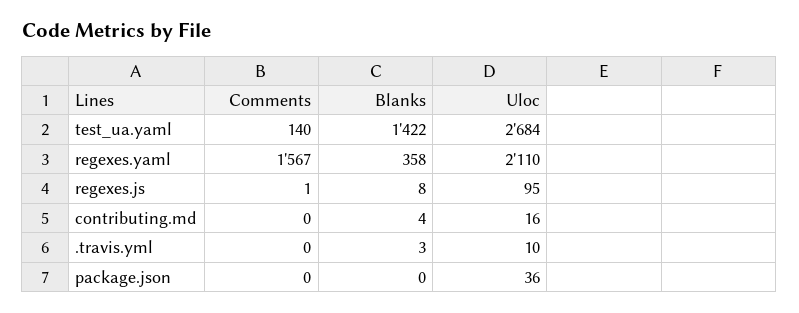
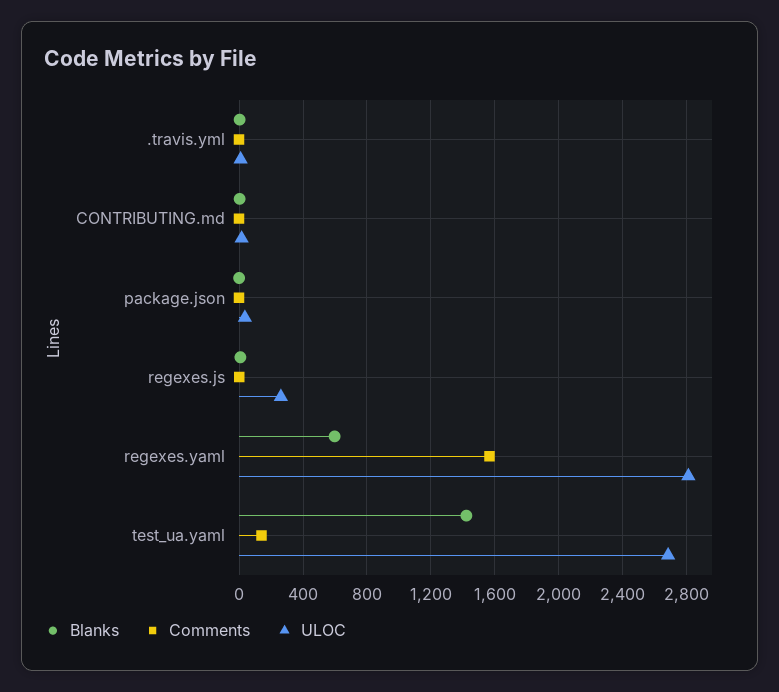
  {
    "Comments": {
      "test_ua.yaml": 140,
      "regexes.yaml": 1567,
      "regexes.js": 1,
      "contributing.md": 0,
      ".travis.yml": 0,
      "package.json": 0
    },
    "Blanks": {
      "test_ua.yaml": 1422,
-     "regexes.yaml": 358,
+     "regexes.yaml": 600,
      "regexes.js": 8,
      "contributing.md": 4,
      ".travis.yml": 3,
      "package.json": 0
    },
    "Uloc": {
      "test_ua.yaml": 2684,
-     "regexes.yaml": 2110,
+     "regexes.yaml": 2800,
-     "regexes.js": 95,
+     "regexes.js": 250,
      "contributing.md": 16,
      ".travis.yml": 10,
      "package.json": 36
    }
  }

